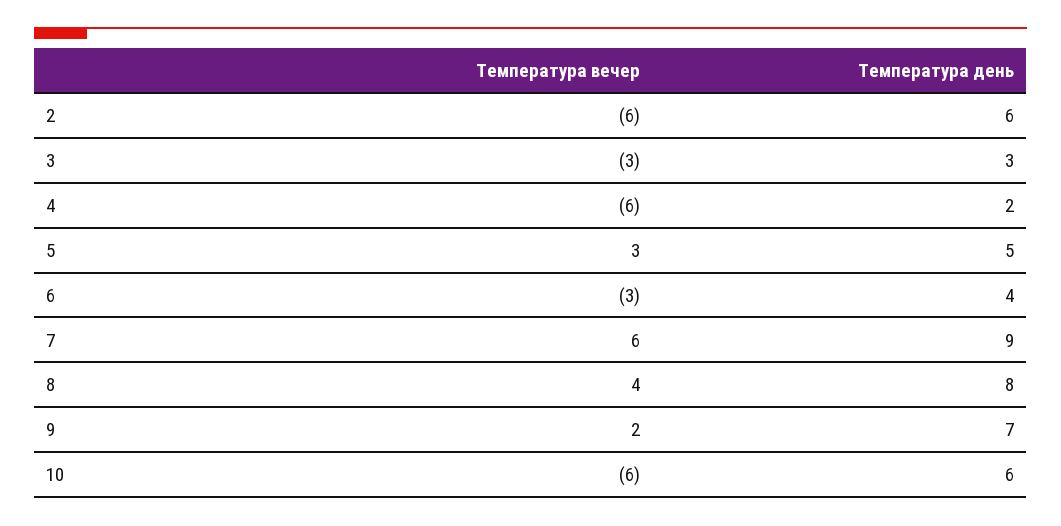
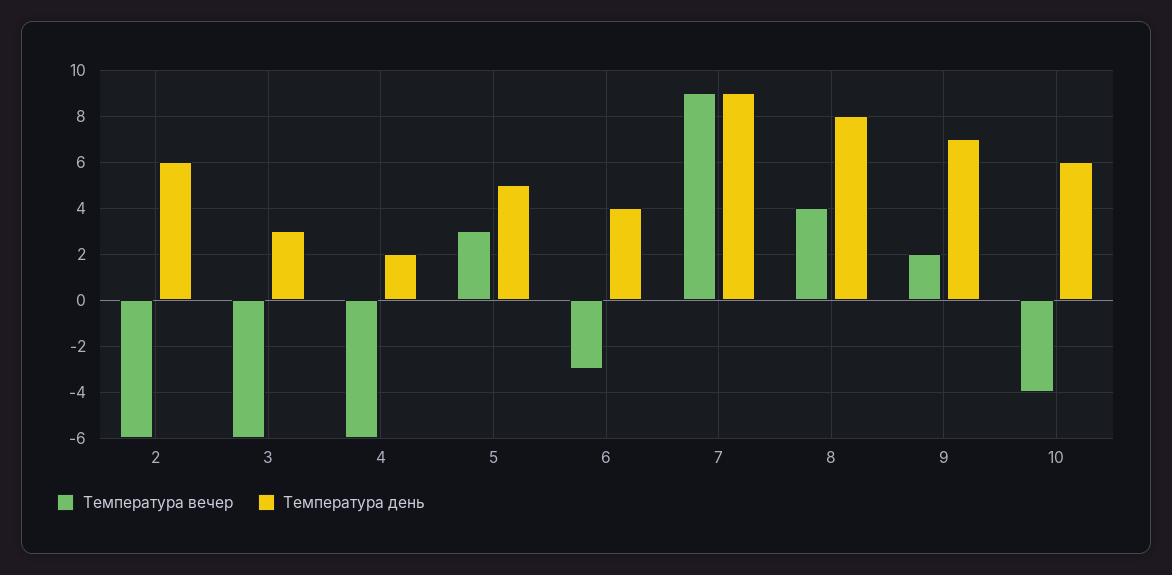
  {
    "Температура вечер": {
      "2": -6,
-     "3": -3,
+     "3": -6,
      "4": -6,
      "5": 3,
      "6": -3,
-     "7": 6,
+     "7": 9,
      "8": 4,
      "9": 2,
-     "10": -6
+     "10": -4
    },
    "Температура день": {
      "2": 6,
      "3": 3,
      "4": 2,
      "5": 5,
      "6": 4,
      "7": 9,
      "8": 8,
      "9": 7,
      "10": 6
    }
  }

